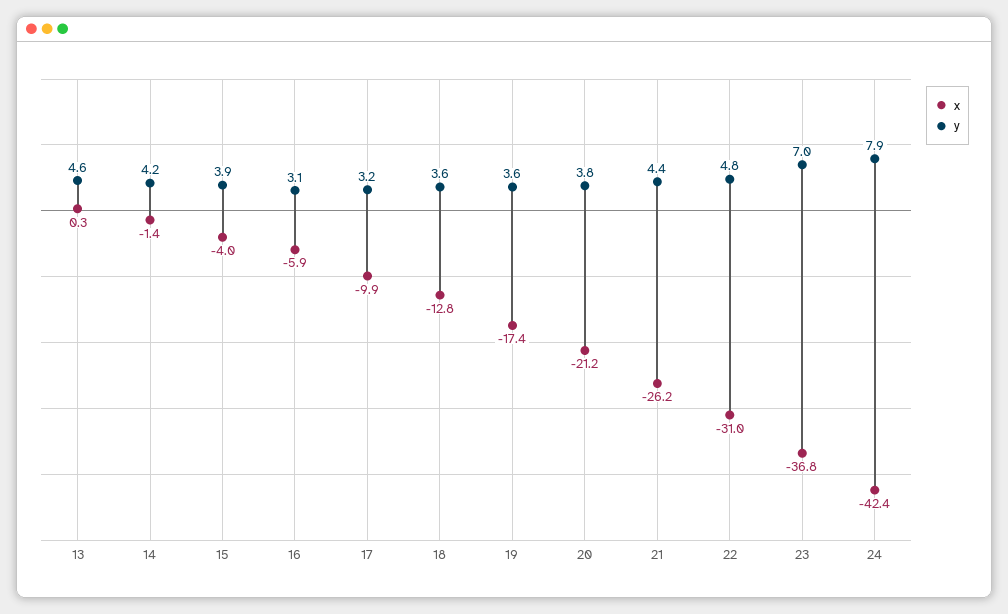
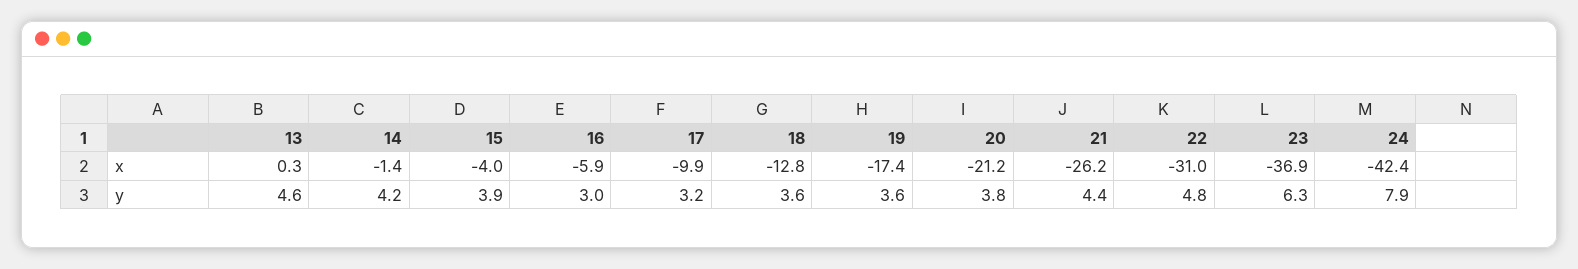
  {
    "x": {
      "13": 0.3,
      "14": -1.4,
      "15": -4,
      "16": -5.9,
      "17": -9.9,
      "18": -12.8,
      "19": -17.4,
      "20": -21.2,
      "21": -26.2,
      "22": -31,
-     "23": -36.8,
+     "23": -36.9,
      "24": -42.4
    },
    "y": {
      "13": 4.6,
      "14": 4.2,
      "15": 3.9,
-     "16": 3.1,
+     "16": 3,
      "17": 3.2,
      "18": 3.6,
      "19": 3.6,
      "20": 3.8,
      "21": 4.4,
      "22": 4.8,
-     "23": 7,
+     "23": 6.3,
      "24": 7.9
    }
  }

